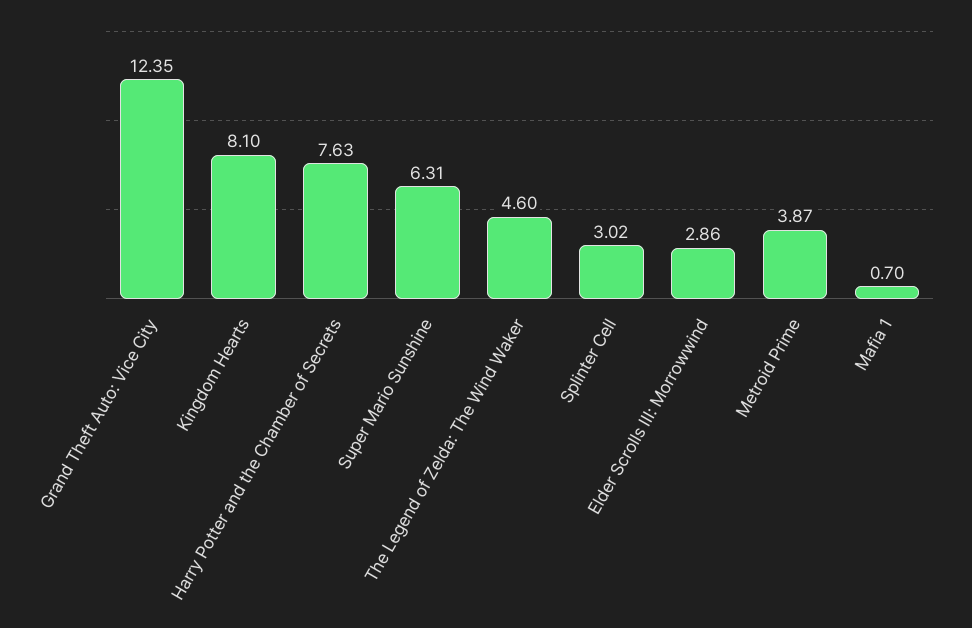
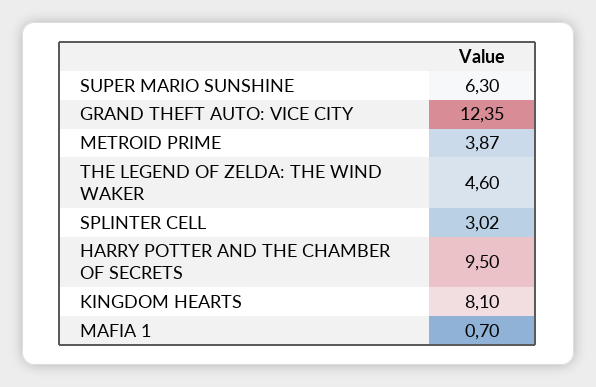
  {
    "Grand Theft Auto: Vice City": 12.35,
    "Kingdom Hearts": 8.1,
-   "Harry Potter and the Chamber of Secrets": 7.63,
+   "Harry Potter and the Chamber of Secrets": 9.5,
-   "Super Mario Sunshine": 6.31,
+   "Super Mario Sunshine": 6.3,
    "The Legend of Zelda: The Wind Waker": 4.6,
    "Splinter Cell": 3.02,
-   "Elder Scrolls III: Morrowwind": 2.86,
    "Metroid Prime": 3.87,
    "Mafia 1": 0.7
  }

